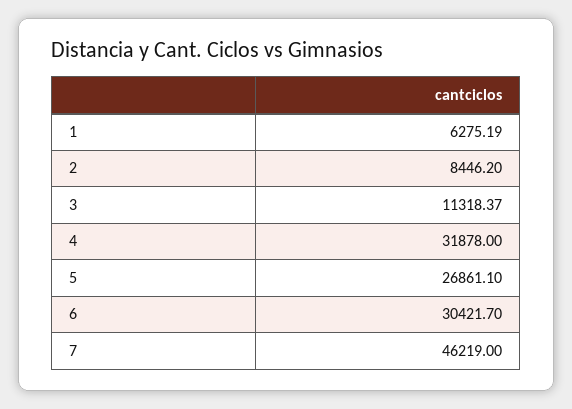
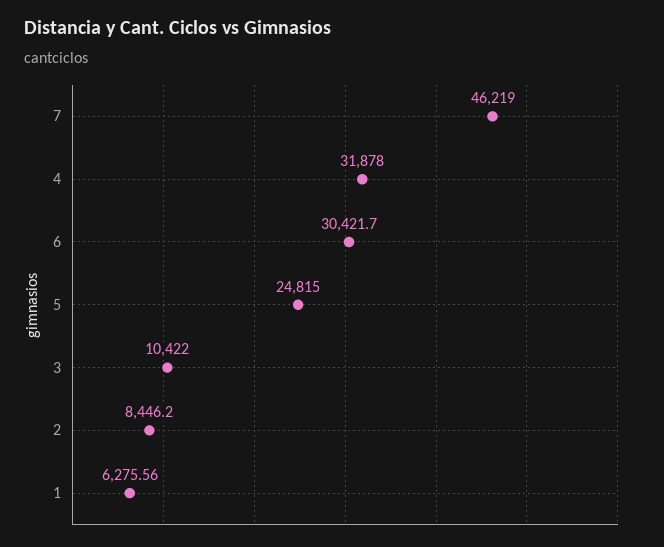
  {
-   "1": 6275.19,
+   "1": 6275.56,
    "2": 8446.2,
-   "3": 11318.37,
+   "3": 10422,
    "4": 31878,
-   "5": 26861.1,
+   "5": 24815,
    "6": 30421.7,
    "7": 46219
  }

